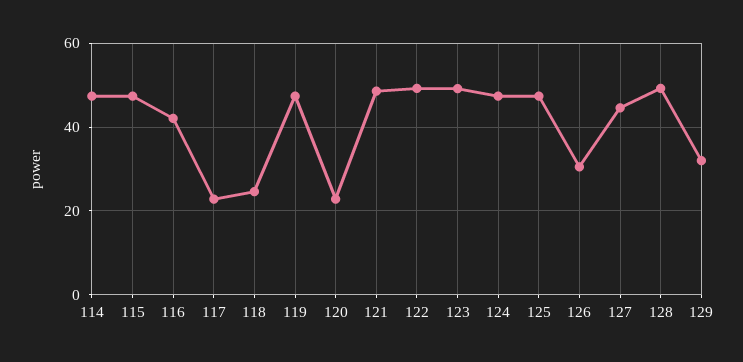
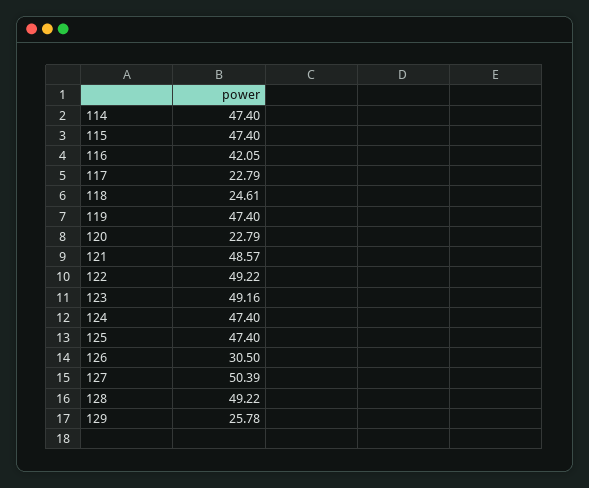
  {
    "114": 47.4,
    "115": 47.4,
    "116": 42.05,
    "117": 22.79,
    "118": 24.61,
    "119": 47.4,
    "120": 22.79,
    "121": 48.57,
    "122": 49.22,
    "123": 49.16,
    "124": 47.4,
    "125": 47.4,
    "126": 30.5,
-   "127": 44,
+   "127": 50.39,
    "128": 49.22,
-   "129": 32
+   "129": 25.78
  }

